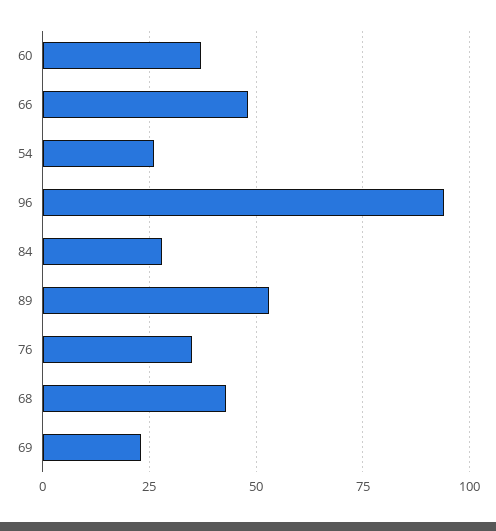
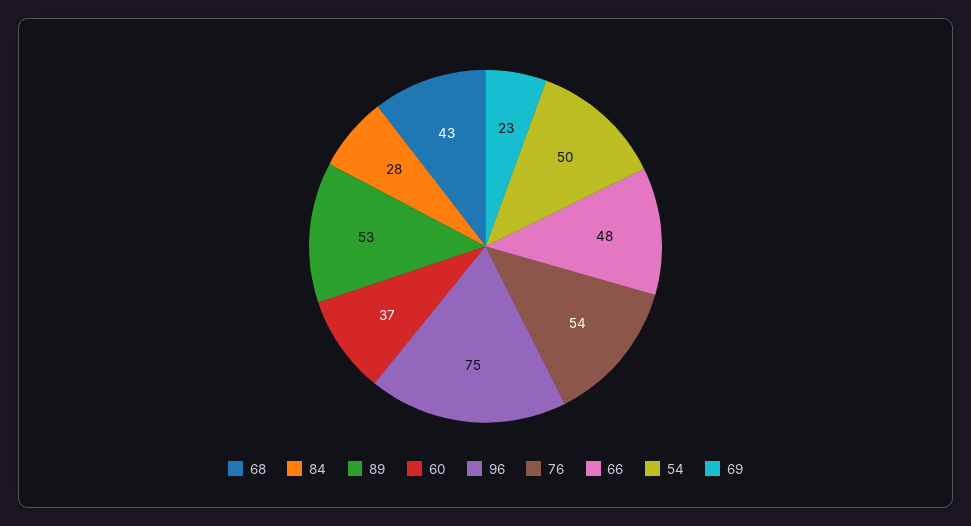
  {
    "60": 37,
    "66": 48,
-   "54": 25,
+   "54": 50,
-   "96": 95,
+   "96": 75,
    "84": 28,
    "89": 53,
-   "76": 35,
+   "76": 54,
    "68": 43,
    "69": 23
  }

